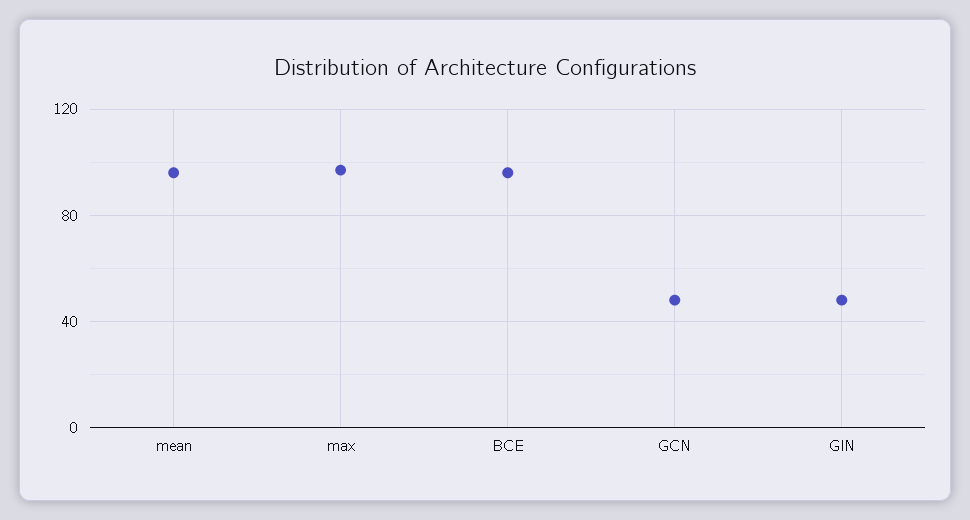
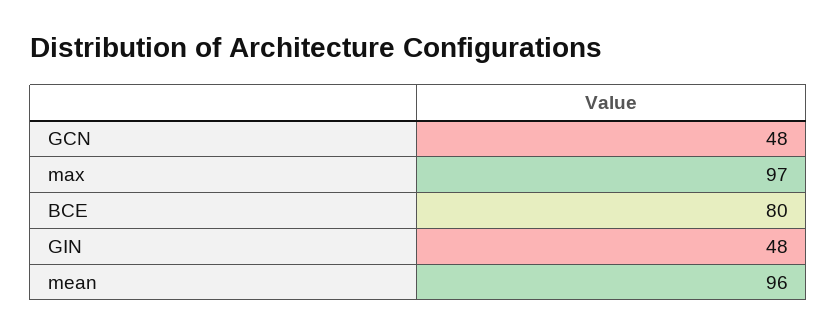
  {
    "mean": 96,
    "max": 97,
-   "BCE": 95,
+   "BCE": 80,
    "GCN": 48,
    "GIN": 48
  }

